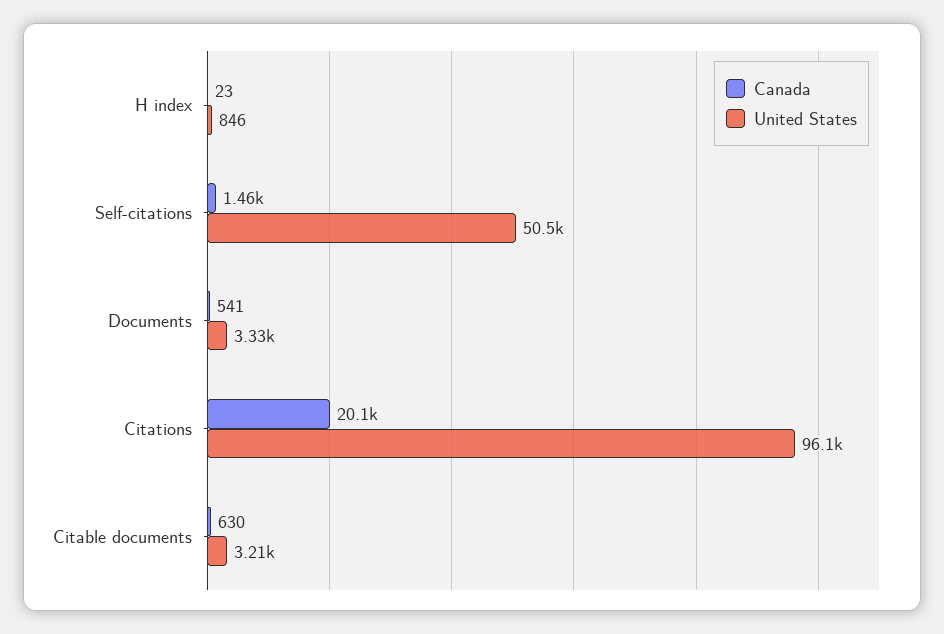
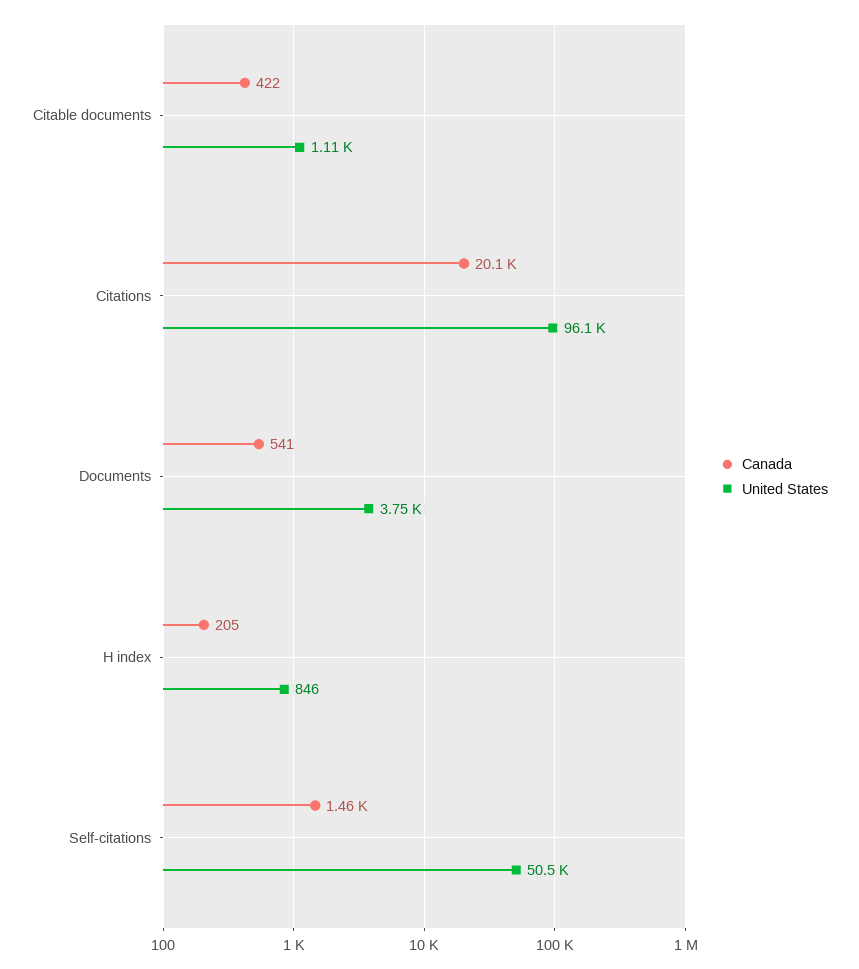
  {
    "Canada": {
-     "H index": 23,
+     "H index": 205,
      "Self-citations": 1460,
      "Documents": 541,
      "Citations": 20100,
-     "Citable documents": 630
+     "Citable documents": 422
    },
    "United States": {
      "H index": 846,
      "Self-citations": 50500,
-     "Documents": 3330,
+     "Documents": 3750,
      "Citations": 96100,
-     "Citable documents": 3210
+     "Citable documents": 1110
    }
  }

